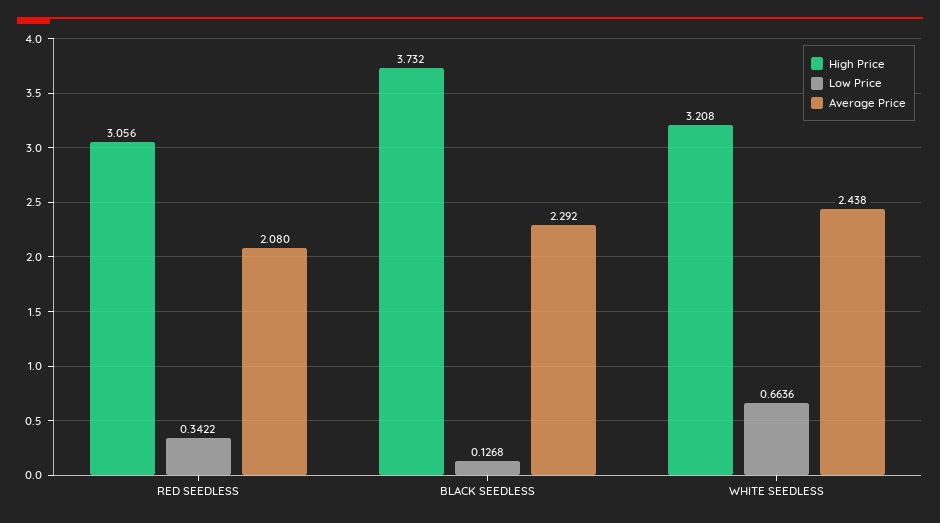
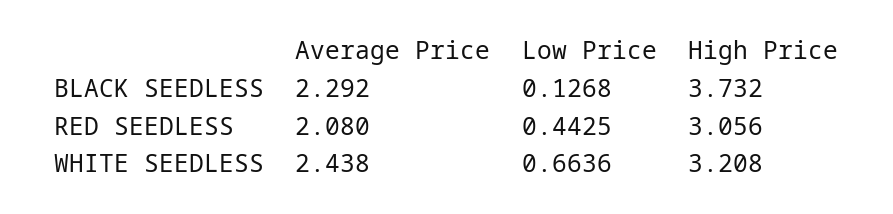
  {
    "High Price": {
      "RED SEEDLESS": 3.056,
      "BLACK SEEDLESS": 3.732,
      "WHITE SEEDLESS": 3.208
    },
    "Low Price": {
-     "RED SEEDLESS": 0.3422,
+     "RED SEEDLESS": 0.4425,
      "BLACK SEEDLESS": 0.1268,
      "WHITE SEEDLESS": 0.6636
    },
    "Average Price": {
      "RED SEEDLESS": 2.08,
      "BLACK SEEDLESS": 2.292,
      "WHITE SEEDLESS": 2.438
    }
  }

